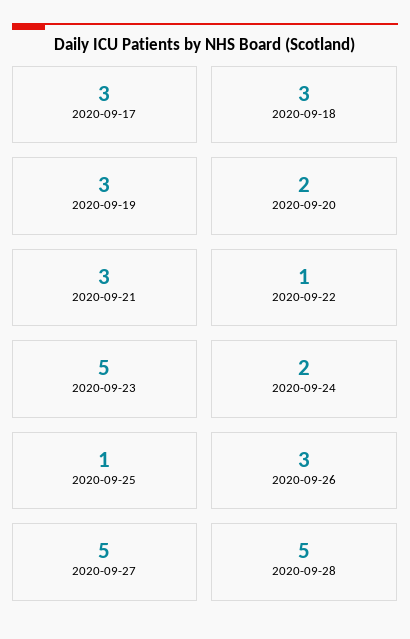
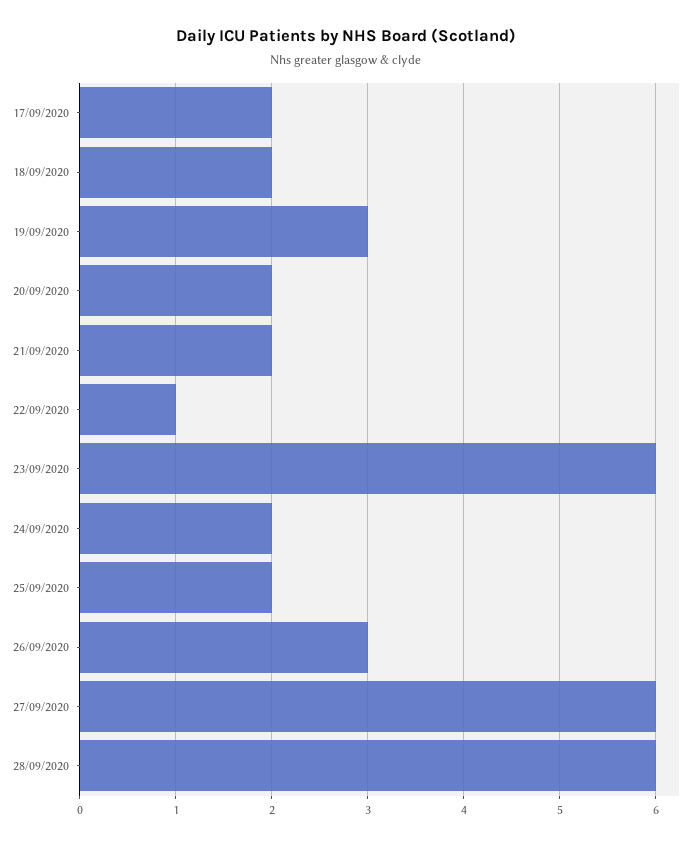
  {
-   "2020-09-17": 3,
+   "2020-09-17": 2,
-   "2020-09-18": 3,
+   "2020-09-18": 2,
    "2020-09-19": 3,
    "2020-09-20": 2,
-   "2020-09-21": 3,
+   "2020-09-21": 2,
    "2020-09-22": 1,
-   "2020-09-23": 5,
+   "2020-09-23": 6,
    "2020-09-24": 2,
-   "2020-09-25": 1,
+   "2020-09-25": 2,
    "2020-09-26": 3,
-   "2020-09-27": 5,
+   "2020-09-27": 6,
-   "2020-09-28": 5
+   "2020-09-28": 6
  }

